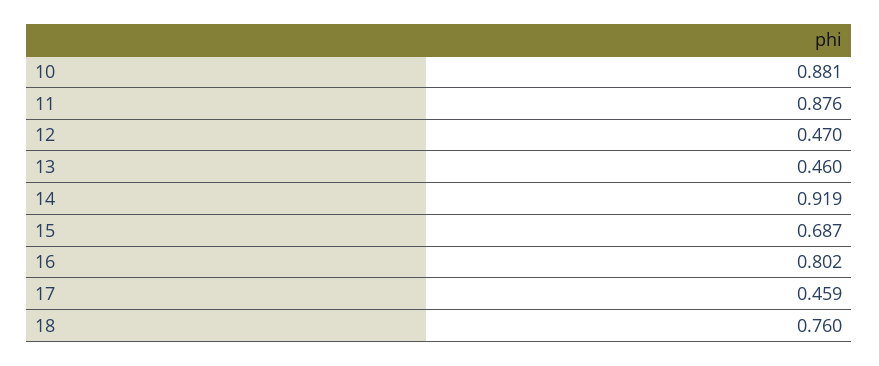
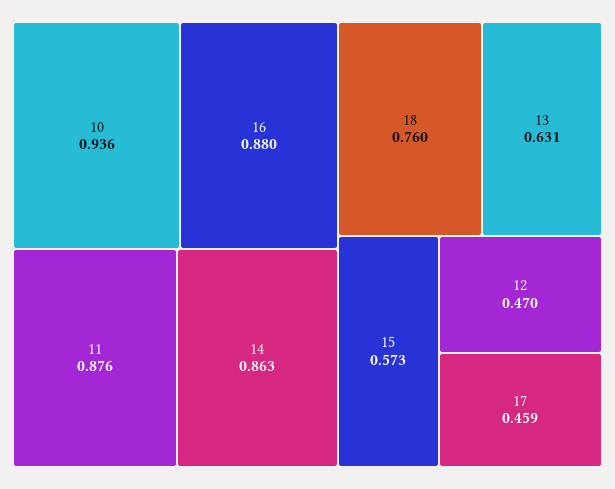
  {
-   "10": 0.881,
+   "10": 0.936,
    "11": 0.876,
    "12": 0.47,
-   "13": 0.46,
+   "13": 0.631,
-   "14": 0.919,
+   "14": 0.863,
-   "15": 0.687,
+   "15": 0.573,
-   "16": 0.802,
+   "16": 0.88,
    "17": 0.459,
    "18": 0.76
  }

